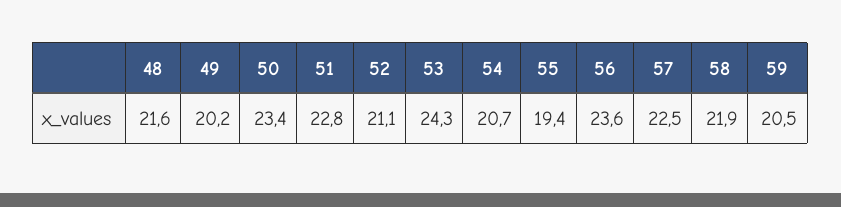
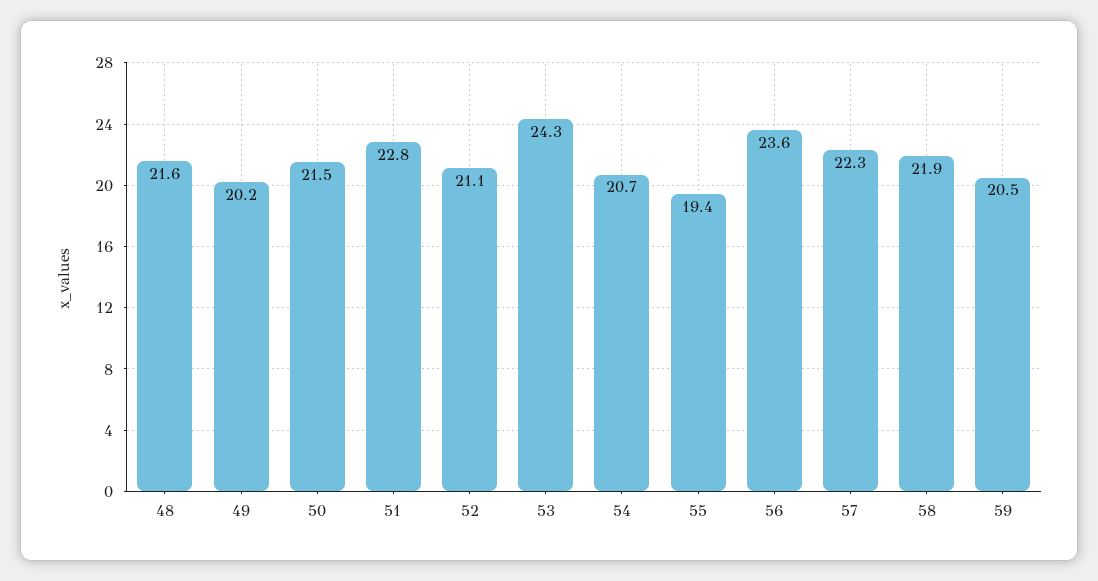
  {
    "48": 21.6,
    "49": 20.2,
-   "50": 23.4,
+   "50": 21.5,
    "51": 22.8,
    "52": 21.1,
    "53": 24.3,
    "54": 20.7,
    "55": 19.4,
    "56": 23.6,
-   "57": 22.5,
+   "57": 22.3,
    "58": 21.9,
    "59": 20.5
  }

